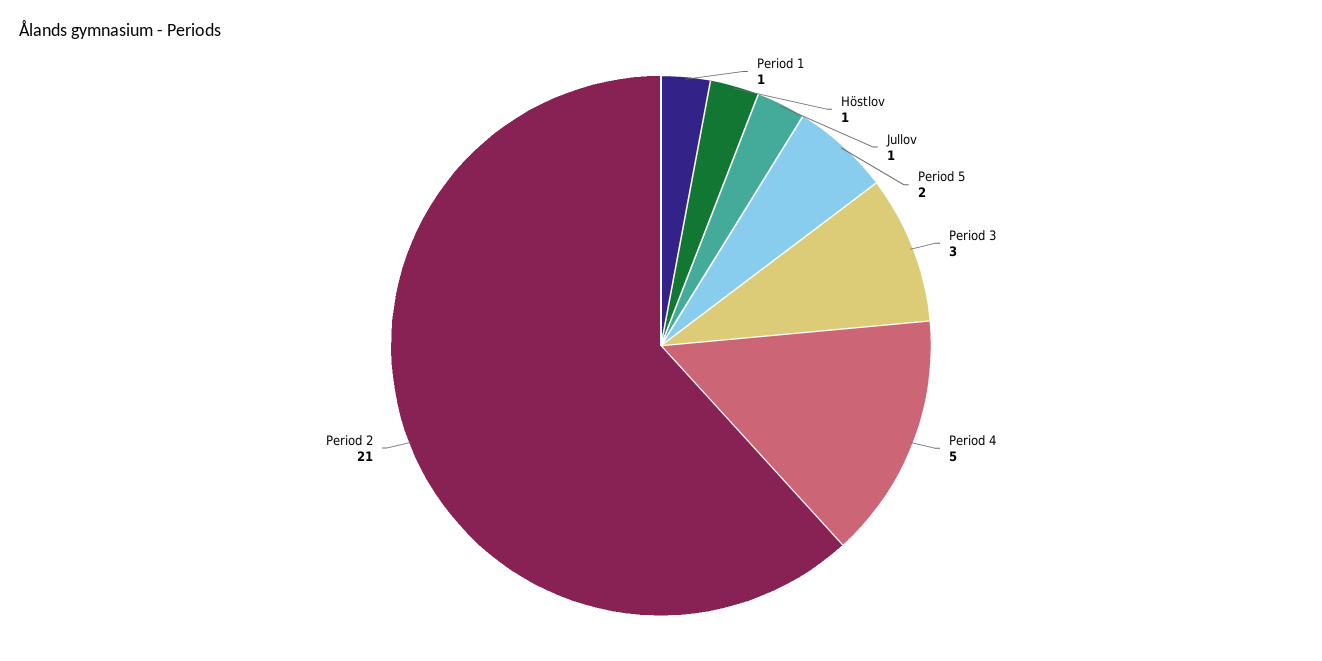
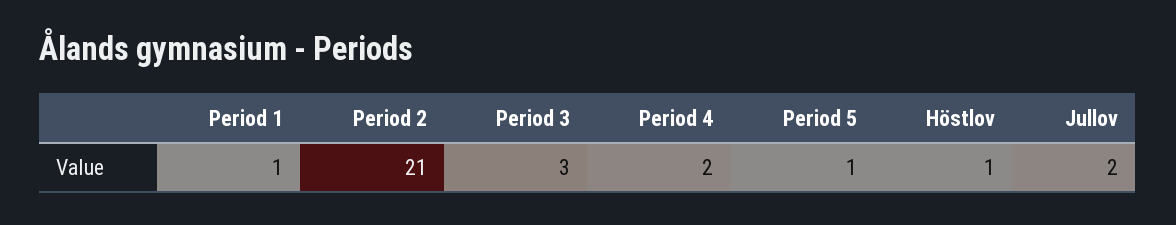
  {
    "Period 1": 1,
    "Höstlov": 1,
-   "Jullov": 1,
+   "Jullov": 2,
-   "Period 5": 2,
+   "Period 5": 1,
    "Period 3": 3,
-   "Period 4": 5,
+   "Period 4": 2,
    "Period 2": 21
  }

